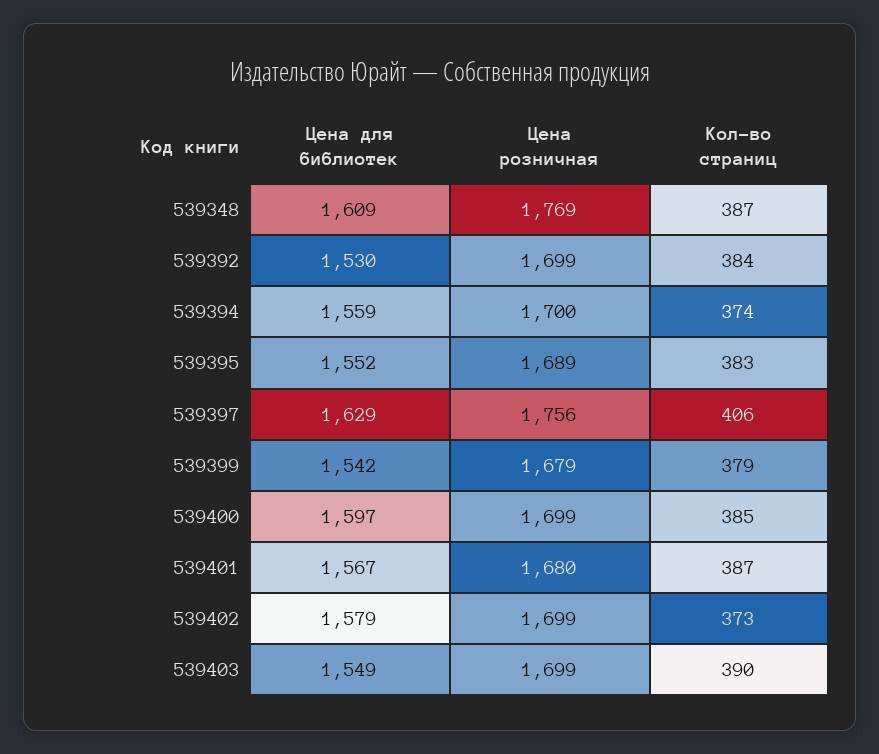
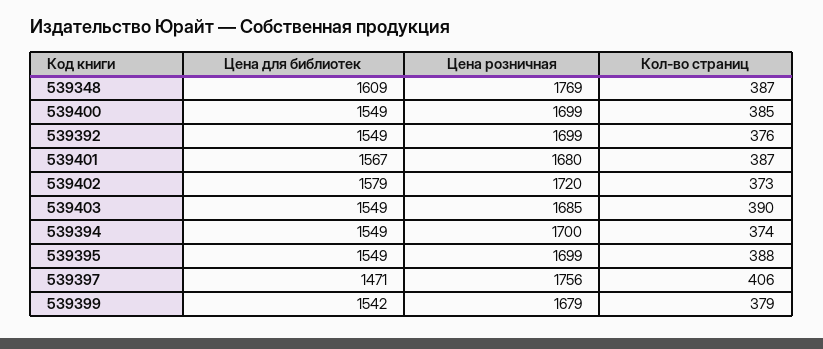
  {
    "Цена для библиотек": {
      "539348": 1609,
-     "539392": 1530,
+     "539392": 1549,
-     "539394": 1559,
+     "539394": 1549,
-     "539395": 1552,
+     "539395": 1549,
-     "539397": 1629,
+     "539397": 1471,
      "539399": 1542,
-     "539400": 1597,
+     "539400": 1549,
      "539401": 1567,
      "539402": 1579,
      "539403": 1549
    },
    "Цена розничная": {
      "539348": 1769,
      "539392": 1699,
      "539394": 1700,
-     "539395": 1689,
+     "539395": 1699,
      "539397": 1756,
      "539399": 1679,
      "539400": 1699,
      "539401": 1680,
-     "539402": 1699,
+     "539402": 1720,
-     "539403": 1699
+     "539403": 1685
    },
    "Кол-во страниц": {
      "539348": 387,
-     "539392": 384,
+     "539392": 376,
      "539394": 374,
-     "539395": 383,
+     "539395": 388,
      "539397": 406,
      "539399": 379,
      "539400": 385,
      "539401": 387,
      "539402": 373,
      "539403": 390
    }
  }

